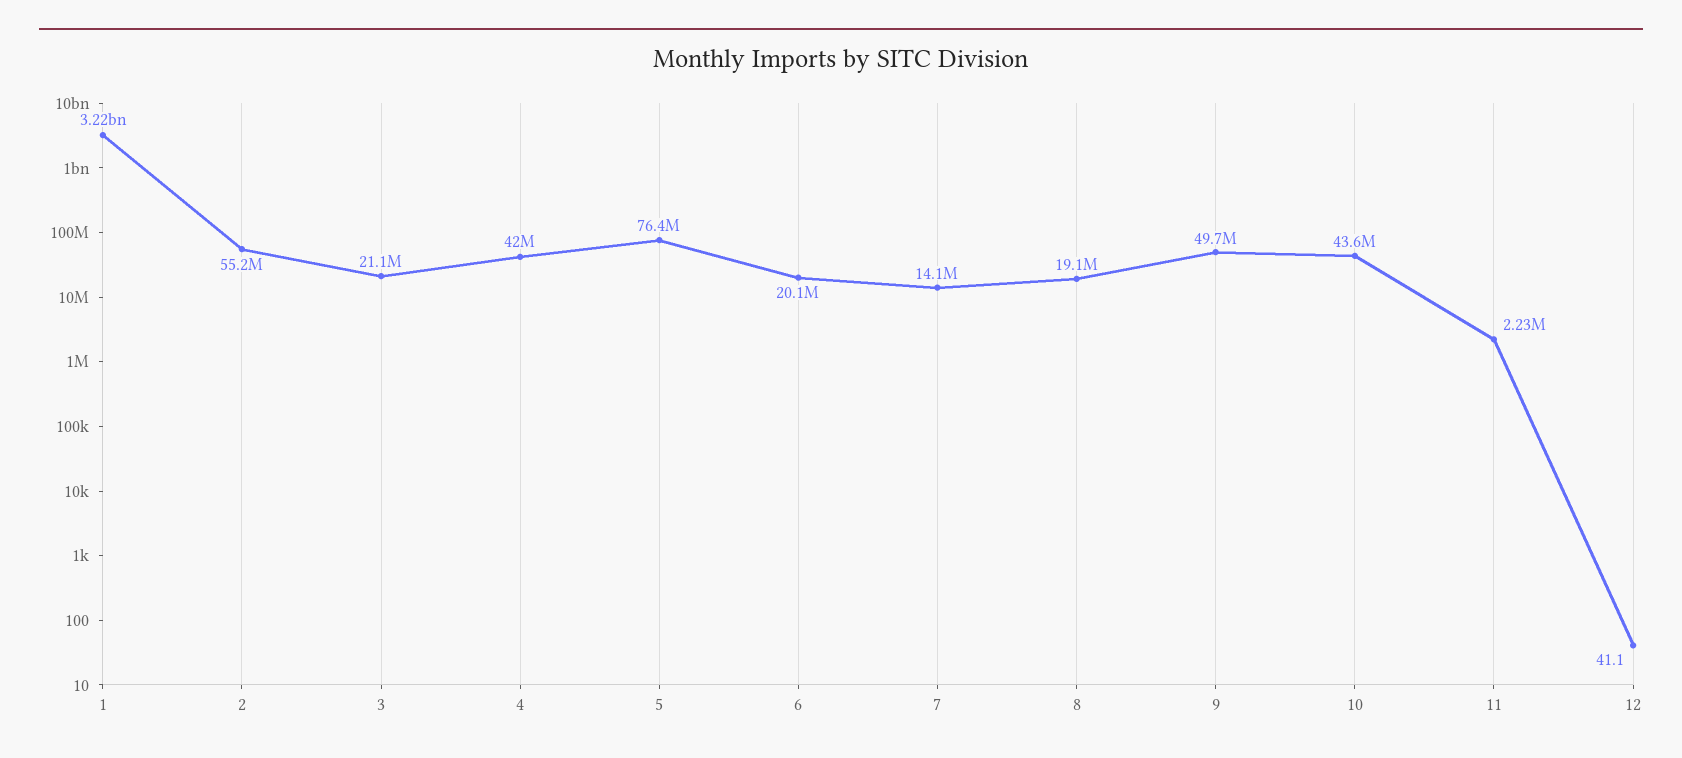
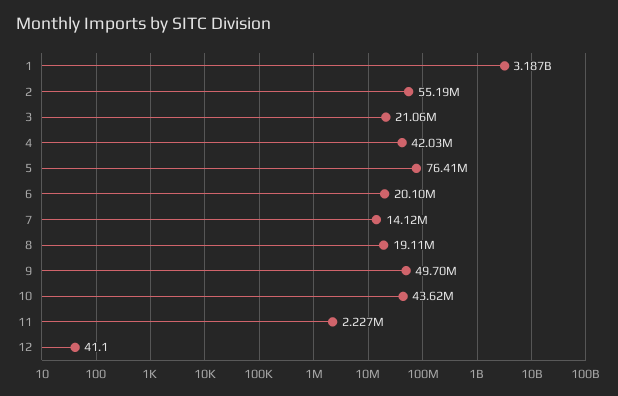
  {
-   "1": 3220000000,
+   "1": 3187000000,
    "2": 55190000,
    "3": 21060000,
    "4": 42030000,
    "5": 76410000,
    "6": 20100000,
    "7": 14120000,
    "8": 19110000,
    "9": 49700000,
    "10": 43620000,
    "11": 2227000,
    "12": 41.1
  }

